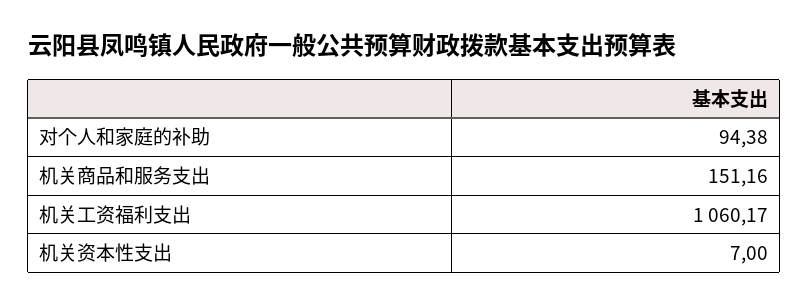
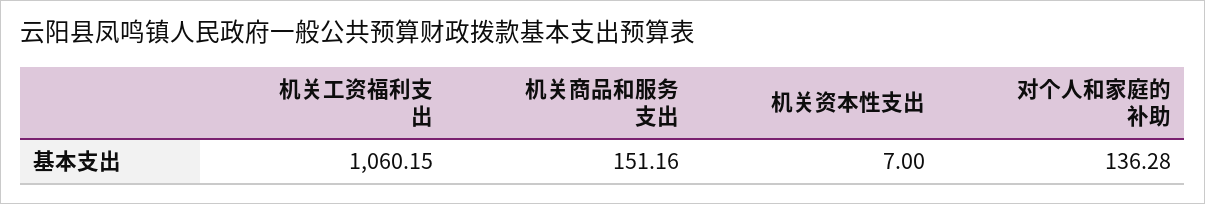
  {
-   "对个人和家庭的补助": 94.38,
+   "对个人和家庭的补助": 136.28,
    "机关商品和服务支出": 151.16,
-   "机关工资福利支出": 1060.17,
+   "机关工资福利支出": 1060.15,
    "机关资本性支出": 7
  }

